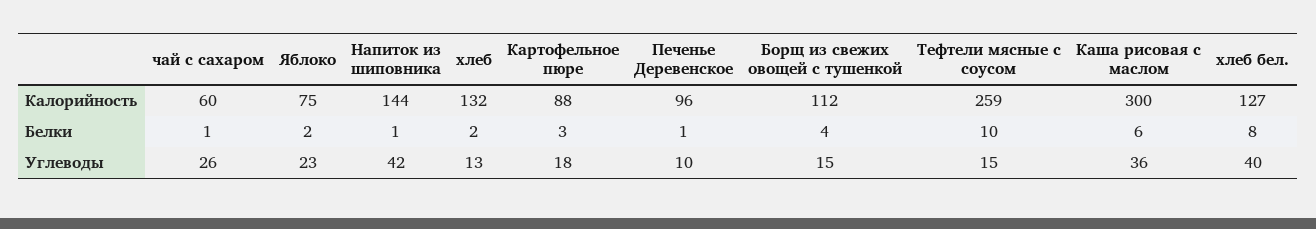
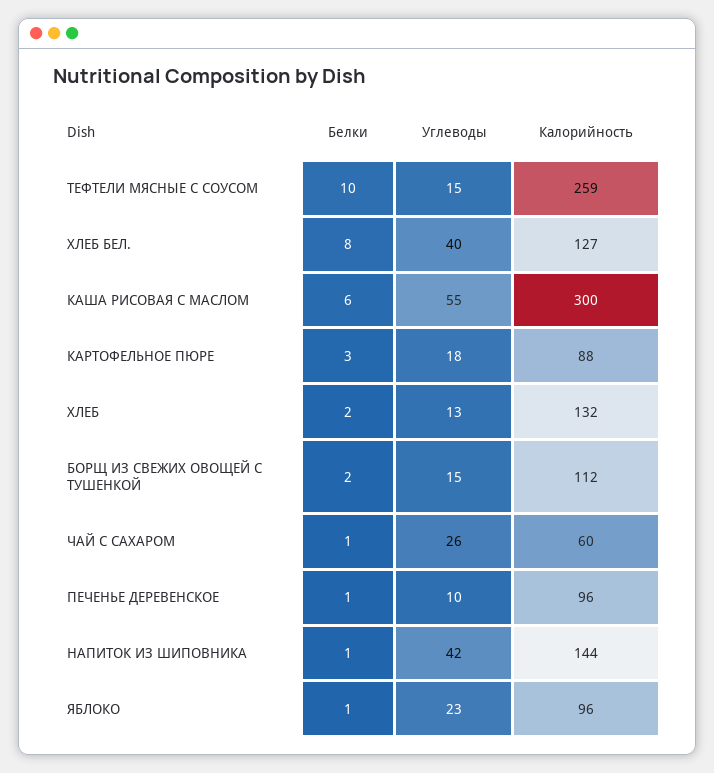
  {
    "чай с сахаром": {
      "Калорийность": 60,
      "Белки": 1,
      "Углеводы": 26
    },
    "Яблоко": {
-     "Калорийность": 75,
+     "Калорийность": 96,
-     "Белки": 2,
+     "Белки": 1,
      "Углеводы": 23
    },
    "Напиток из шиповника": {
      "Калорийность": 144,
      "Белки": 1,
      "Углеводы": 42
    },
    "хлеб": {
      "Калорийность": 132,
      "Белки": 2,
      "Углеводы": 13
    },
    "Картофельное пюре": {
      "Калорийность": 88,
      "Белки": 3,
      "Углеводы": 18
    },
    "Печенье Деревенское": {
      "Калорийность": 96,
      "Белки": 1,
      "Углеводы": 10
    },
    "Борщ из свежих овощей с тушенкой": {
      "Калорийность": 112,
-     "Белки": 4,
+     "Белки": 2,
      "Углеводы": 15
    },
    "Тефтели мясные с соусом": {
      "Калорийность": 259,
      "Белки": 10,
      "Углеводы": 15
    },
    "Каша рисовая с маслом": {
      "Калорийность": 300,
      "Белки": 6,
-     "Углеводы": 36
+     "Углеводы": 55
    },
    "хлеб бел.": {
      "Калорийность": 127,
      "Белки": 8,
      "Углеводы": 40
    }
  }

